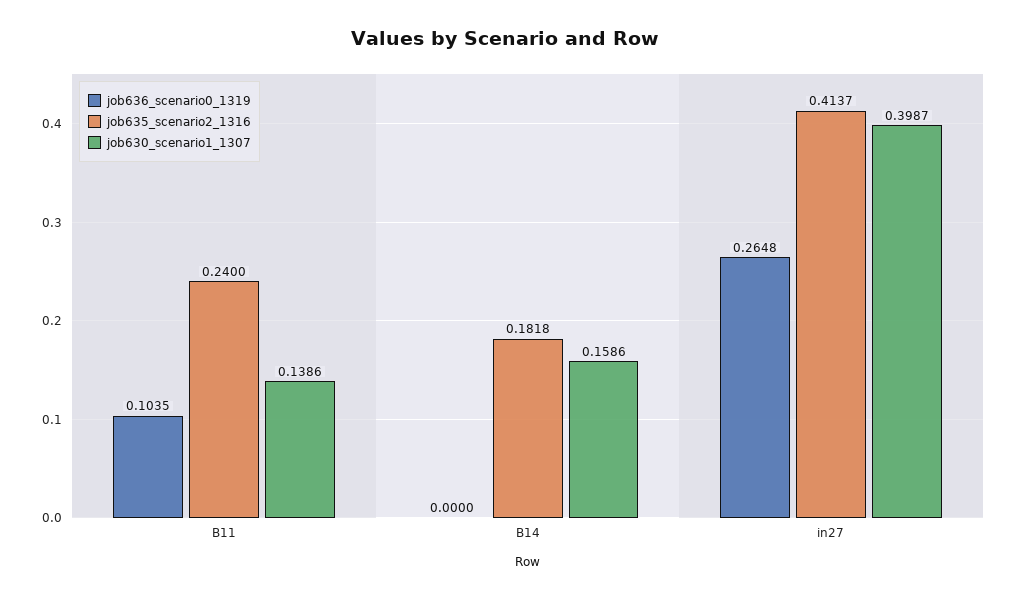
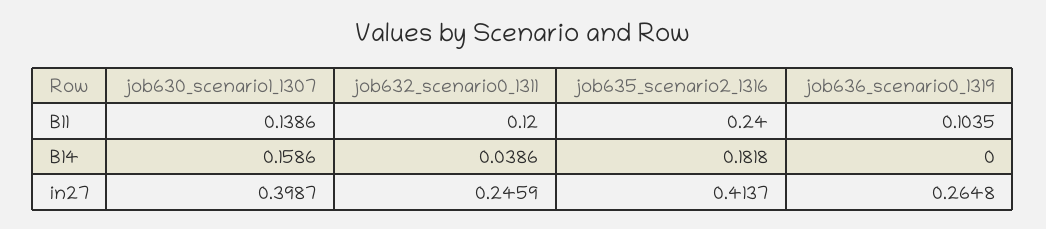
  {
    "job636_scenario0_1319": {
      "B11": 0.1035,
      "B14": 0,
      "in27": 0.2648
    },
    "job635_scenario2_1316": {
      "B11": 0.24,
      "B14": 0.1818,
      "in27": 0.4137
    },
    "job630_scenario1_1307": {
      "B11": 0.1386,
      "B14": 0.1586,
      "in27": 0.3987
-   }
+   },
+   "job632_scenario0_1311": {
+     "B11": 0.12,
+     "B14": 0.0386,
+     "in27": 0.2459
+   }
  }

